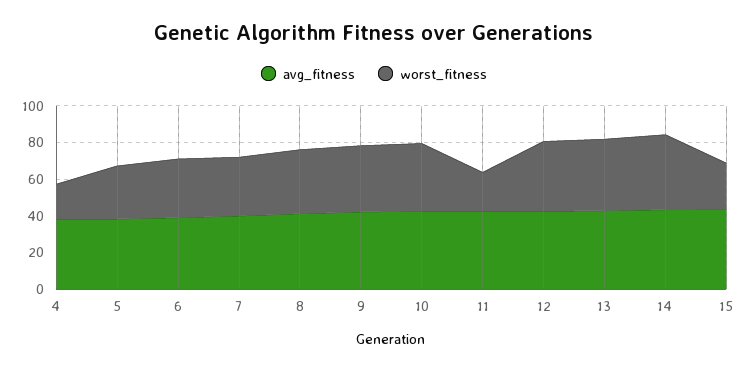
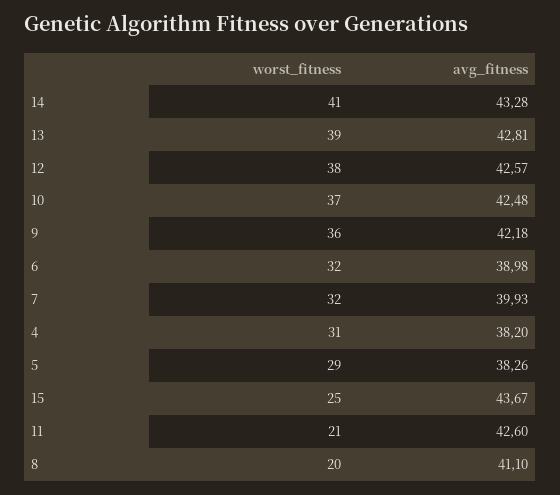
  {
    "avg_fitness": {
      "4": 38.2,
      "5": 38.26,
      "6": 38.98,
      "7": 39.93,
      "8": 41.1,
      "9": 42.18,
      "10": 42.48,
      "11": 42.6,
      "12": 42.57,
      "13": 42.81,
      "14": 43.28,
      "15": 43.67
    },
    "worst_fitness": {
-     "4": 20,
+     "4": 31,
      "5": 29,
      "6": 32,
      "7": 32,
-     "8": 35,
+     "8": 20,
      "9": 36,
      "10": 37,
      "11": 21,
      "12": 38,
      "13": 39,
      "14": 41,
      "15": 25
    }
  }

